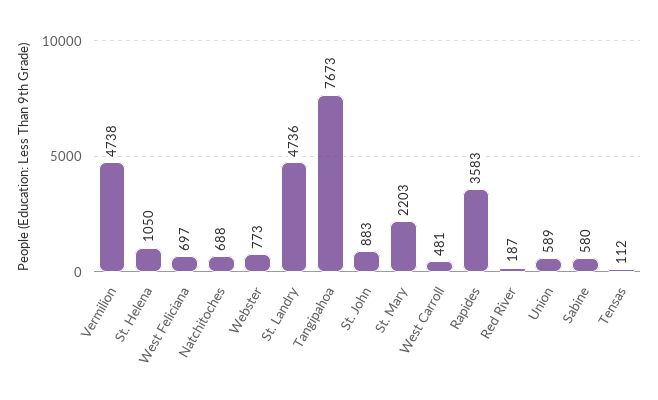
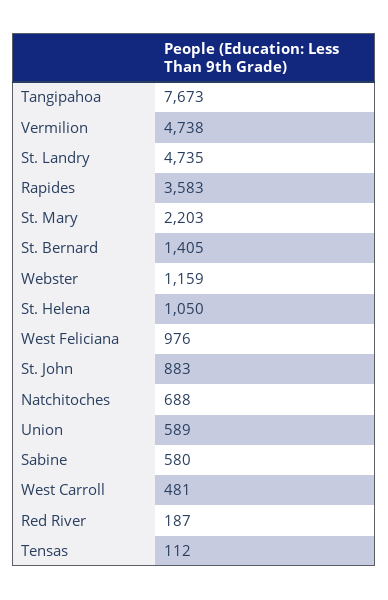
  {
    "Vermilion": 4738,
    "St. Helena": 1050,
-   "West Feliciana": 697,
+   "West Feliciana": 976,
    "Natchitoches": 688,
-   "Webster": 773,
+   "Webster": 1159,
-   "St. Landry": 4736,
+   "St. Landry": 4735,
    "Tangipahoa": 7673,
    "St. John": 883,
    "St. Mary": 2203,
    "West Carroll": 481,
    "Rapides": 3583,
    "Red River": 187,
    "Union": 589,
    "Sabine": 580,
-   "Tensas": 112
+   "Tensas": 112,
+   "St. Bernard": 1405
  }

